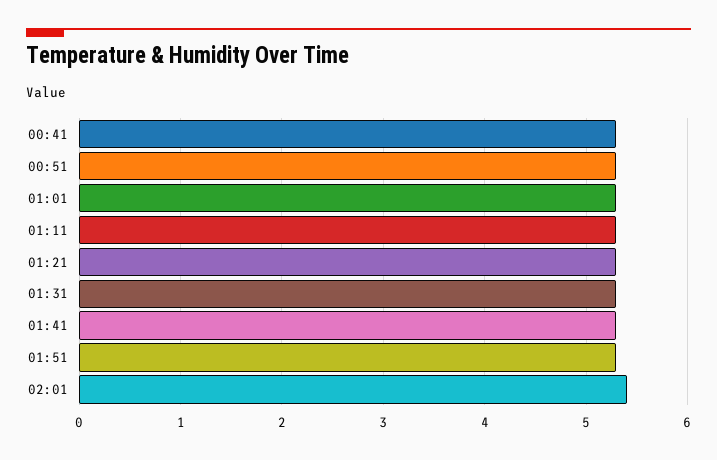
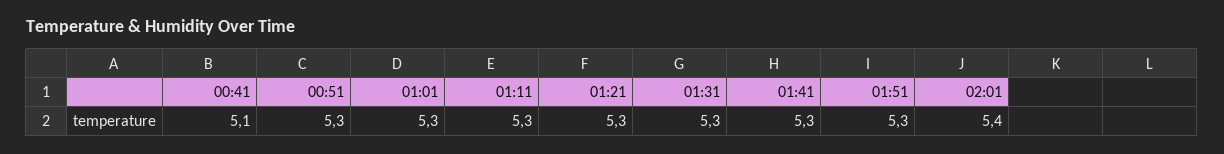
  {
-   "00:41": 5.3,
+   "00:41": 5.1,
    "00:51": 5.3,
    "01:01": 5.3,
    "01:11": 5.3,
    "01:21": 5.3,
    "01:31": 5.3,
    "01:41": 5.3,
    "01:51": 5.3,
    "02:01": 5.4
  }

